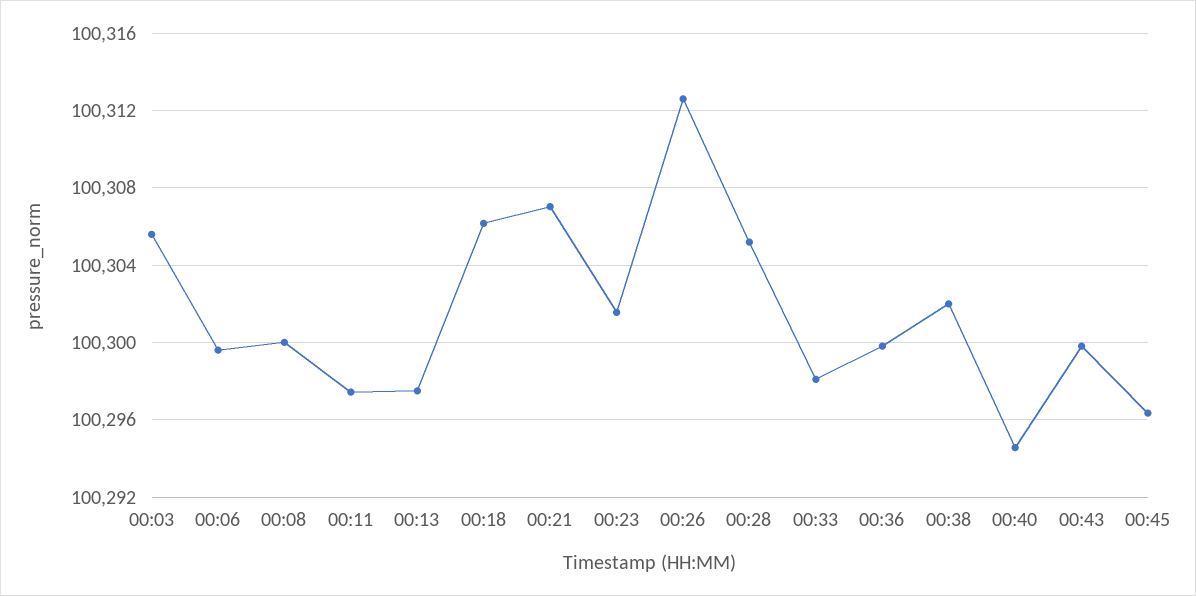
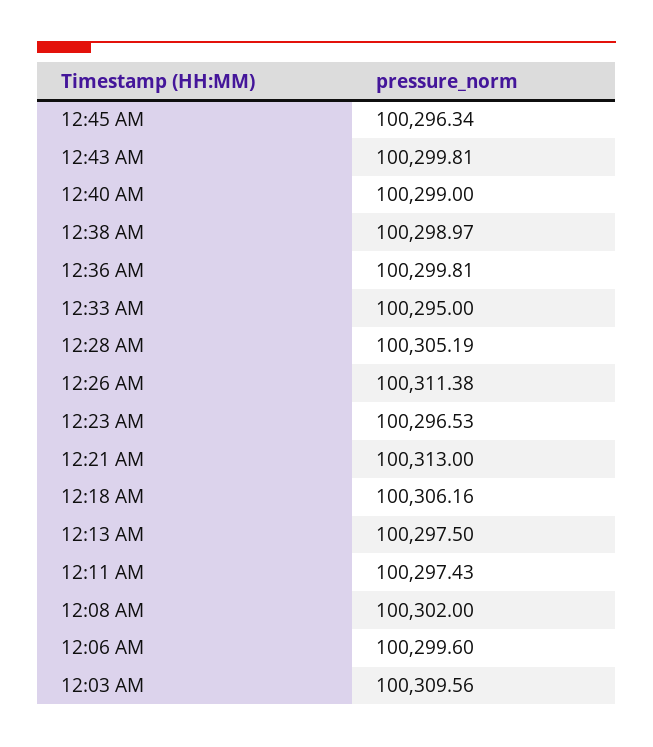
  {
-   "00:03": 100305.5,
+   "00:03": 100309.56,
    "00:06": 100299.6,
-   "00:08": 100300,
+   "00:08": 100302,
    "00:11": 100297.43,
    "00:13": 100297.5,
    "00:18": 100306.16,
-   "00:21": 100307,
+   "00:21": 100313,
-   "00:23": 100301.5,
+   "00:23": 100296.53,
-   "00:26": 100312.5,
+   "00:26": 100311.38,
    "00:28": 100305.19,
-   "00:33": 100298,
+   "00:33": 100295,
    "00:36": 100299.81,
-   "00:38": 100302,
+   "00:38": 100298.97,
-   "00:40": 100294.5,
+   "00:40": 100299,
    "00:43": 100299.81,
    "00:45": 100296.34
  }

